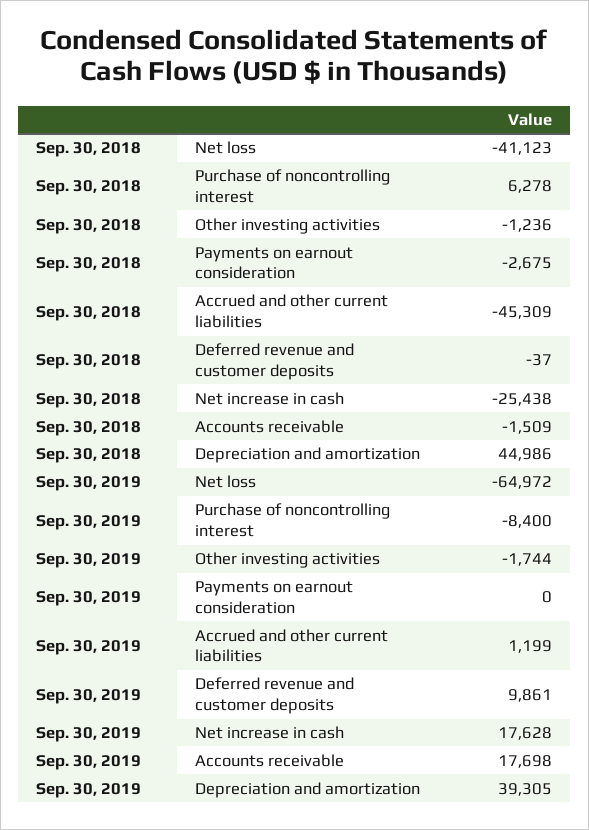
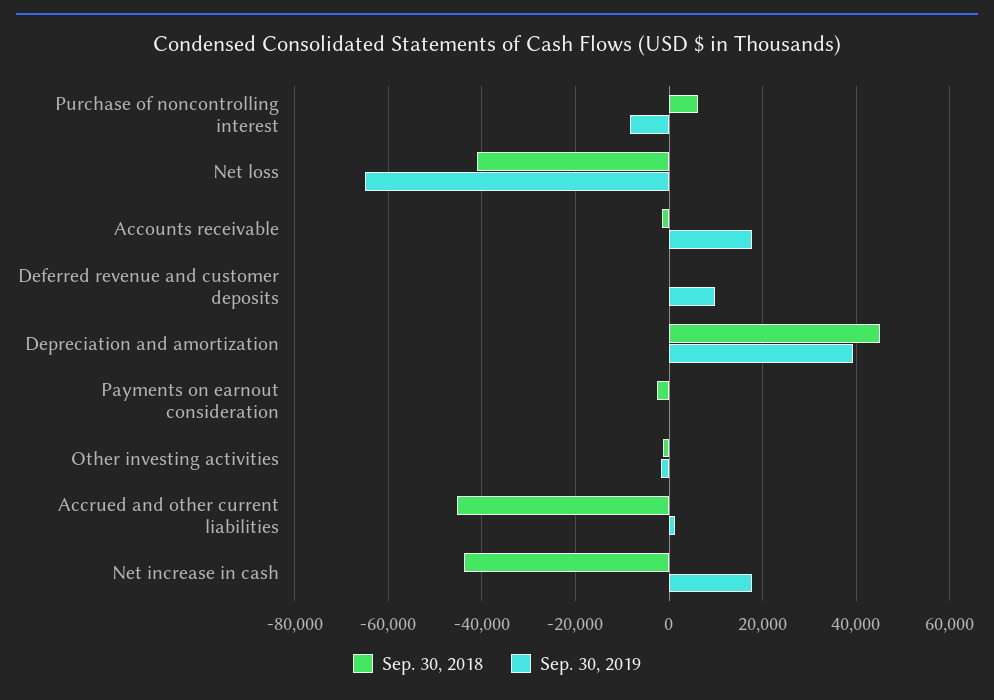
  {
    "Sep. 30, 2018": {
      "Net loss": -41123,
      "Purchase of noncontrolling interest": 6278,
      "Other investing activities": -1236,
      "Payments on earnout consideration": -2675,
      "Accrued and other current liabilities": -45309,
      "Deferred revenue and customer deposits": -37,
-     "Net increase in cash": -25438,
+     "Net increase in cash": -44000,
      "Accounts receivable": -1509,
      "Depreciation and amortization": 44986
    },
    "Sep. 30, 2019": {
      "Net loss": -64972,
      "Purchase of noncontrolling interest": -8400,
      "Other investing activities": -1744,
      "Payments on earnout consideration": 0,
      "Accrued and other current liabilities": 1199,
      "Deferred revenue and customer deposits": 9861,
      "Net increase in cash": 17628,
      "Accounts receivable": 17698,
      "Depreciation and amortization": 39305
    }
  }

